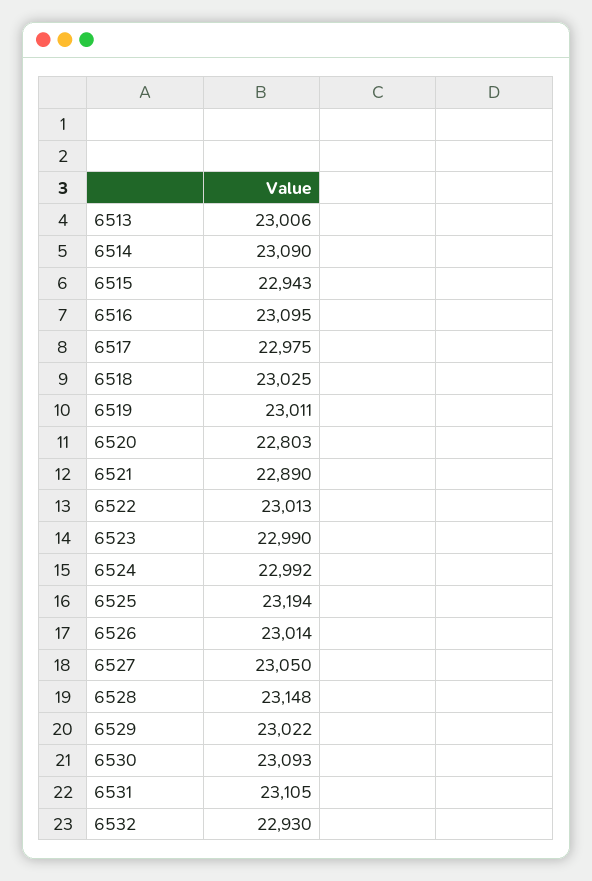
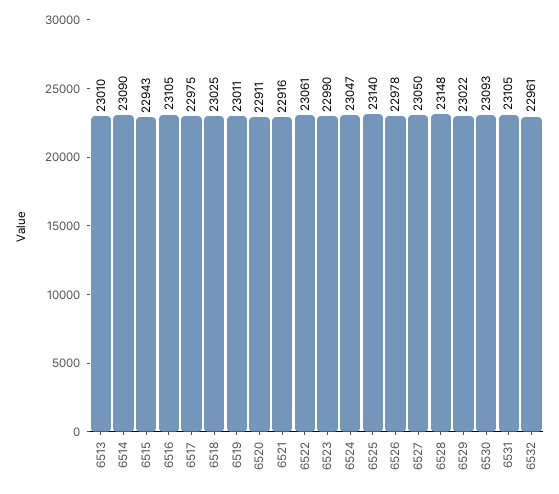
  {
-   "6513": 23006,
+   "6513": 23010,
    "6514": 23090,
    "6515": 22943,
-   "6516": 23095,
+   "6516": 23105,
    "6517": 22975,
    "6518": 23025,
    "6519": 23011,
-   "6520": 22803,
+   "6520": 22911,
-   "6521": 22890,
+   "6521": 22916,
-   "6522": 23013,
+   "6522": 23061,
    "6523": 22990,
-   "6524": 22992,
+   "6524": 23047,
-   "6525": 23194,
+   "6525": 23140,
-   "6526": 23014,
+   "6526": 22978,
    "6527": 23050,
    "6528": 23148,
    "6529": 23022,
    "6530": 23093,
    "6531": 23105,
-   "6532": 22930
+   "6532": 22961
  }

